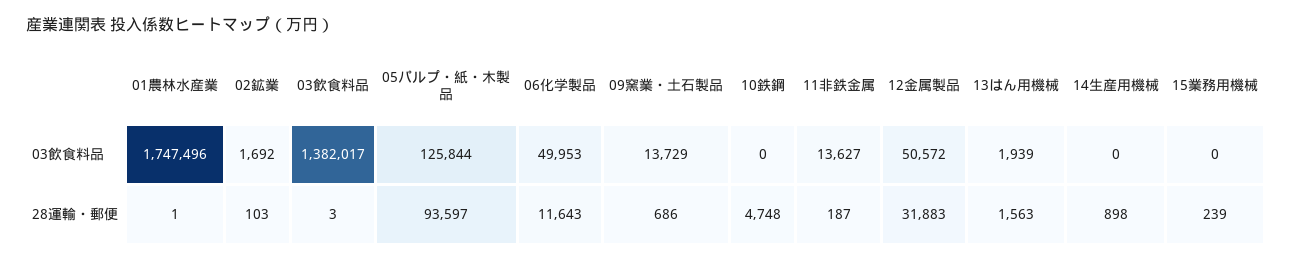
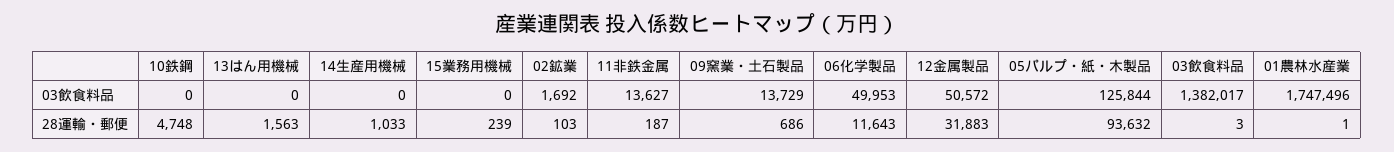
  {
    "01農林水産業": {
      "03飲食料品": 1747496,
      "28運輸・郵便": 1
    },
    "02鉱業": {
      "03飲食料品": 1692,
      "28運輸・郵便": 103
    },
    "03飲食料品": {
      "03飲食料品": 1382017,
      "28運輸・郵便": 3
    },
    "05パルプ・紙・木製品": {
      "03飲食料品": 125844,
-     "28運輸・郵便": 93597
+     "28運輸・郵便": 93632
    },
    "06化学製品": {
      "03飲食料品": 49953,
      "28運輸・郵便": 11643
    },
    "09窯業・土石製品": {
      "03飲食料品": 13729,
      "28運輸・郵便": 686
    },
    "10鉄鋼": {
      "03飲食料品": 0,
      "28運輸・郵便": 4748
    },
    "11非鉄金属": {
      "03飲食料品": 13627,
      "28運輸・郵便": 187
    },
    "12金属製品": {
      "03飲食料品": 50572,
      "28運輸・郵便": 31883
    },
    "13はん用機械": {
-     "03飲食料品": 1939,
+     "03飲食料品": 0,
      "28運輸・郵便": 1563
    },
    "14生産用機械": {
      "03飲食料品": 0,
-     "28運輸・郵便": 898
+     "28運輸・郵便": 1033
    },
    "15業務用機械": {
      "03飲食料品": 0,
      "28運輸・郵便": 239
    }
  }

